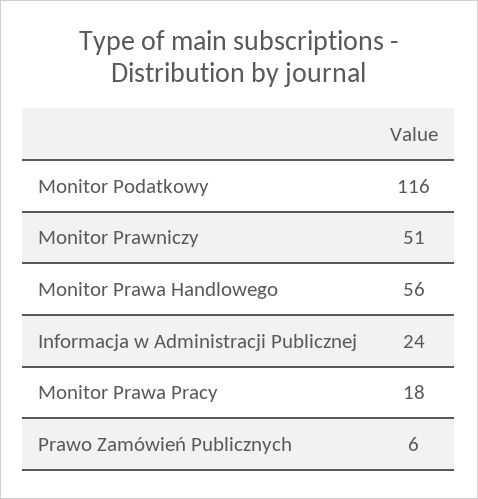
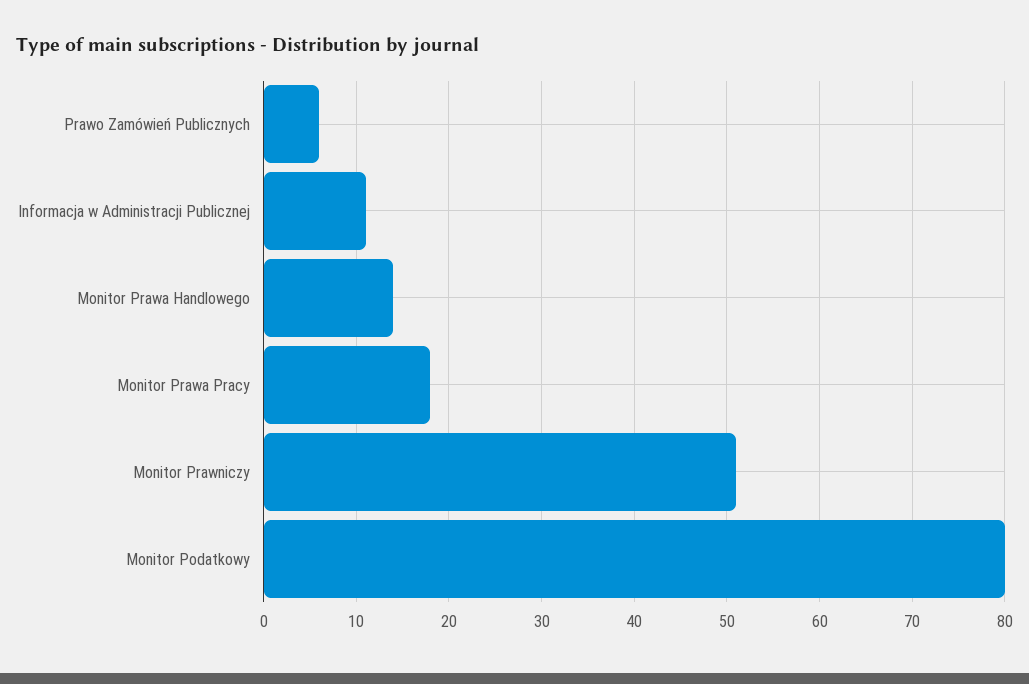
  {
-   "Monitor Podatkowy": 116,
+   "Monitor Podatkowy": 80,
    "Monitor Prawniczy": 51,
-   "Monitor Prawa Handlowego": 56,
+   "Monitor Prawa Handlowego": 14,
-   "Informacja w Administracji Publicznej": 24,
+   "Informacja w Administracji Publicznej": 11,
    "Monitor Prawa Pracy": 18,
    "Prawo Zamówień Publicznych": 6
  }

